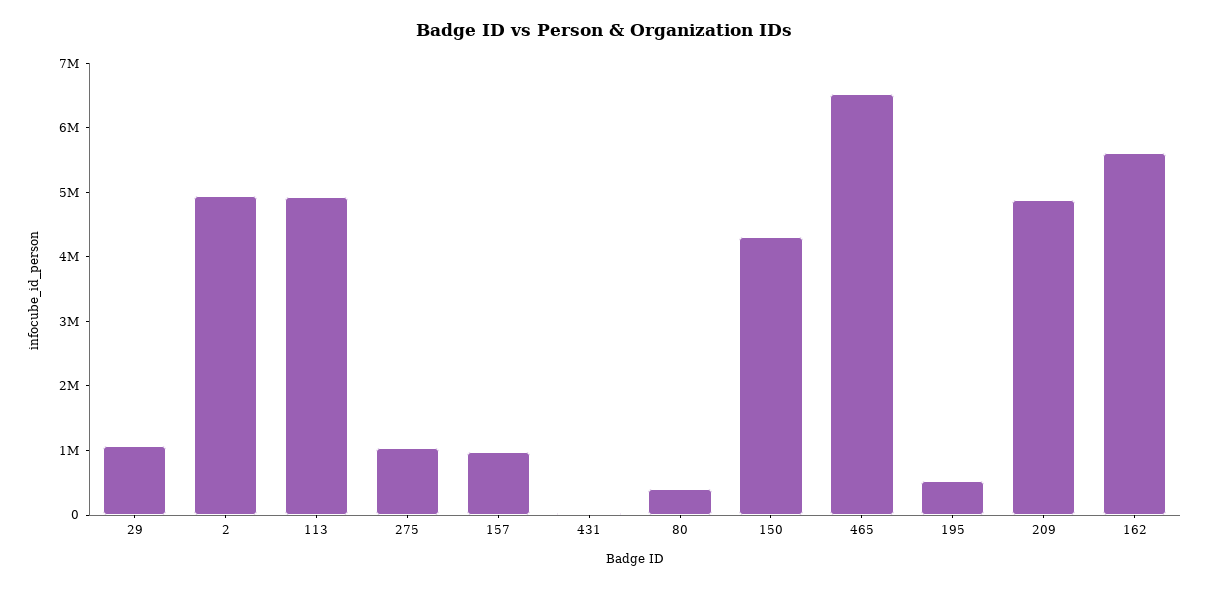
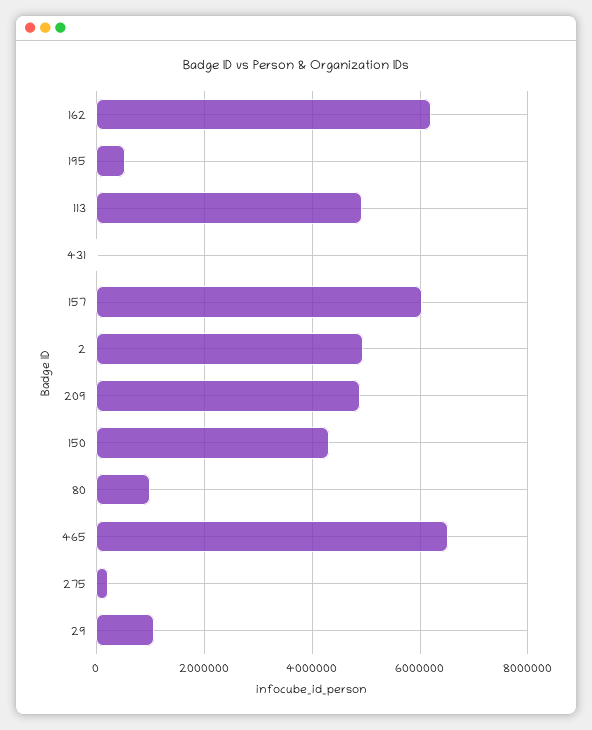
  {
    "29": 1000000,
    "2": 5000000,
    "113": 5000000,
-   "275": 1000000,
+   "275": 200000,
-   "157": 1000000,
+   "157": 6000000,
    "431": 0,
-   "80": 400000,
+   "80": 1000000,
    "150": 4400000,
    "465": 6600000,
    "195": 600000,
    "209": 4800000,
-   "162": 5600000
+   "162": 6200000
  }

